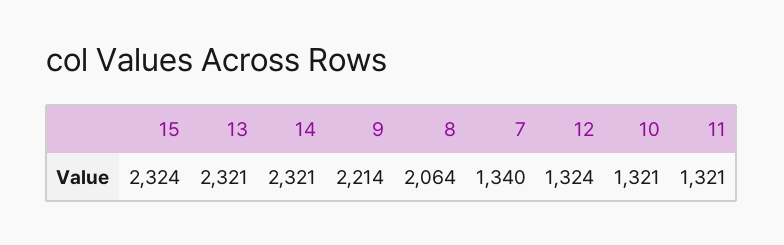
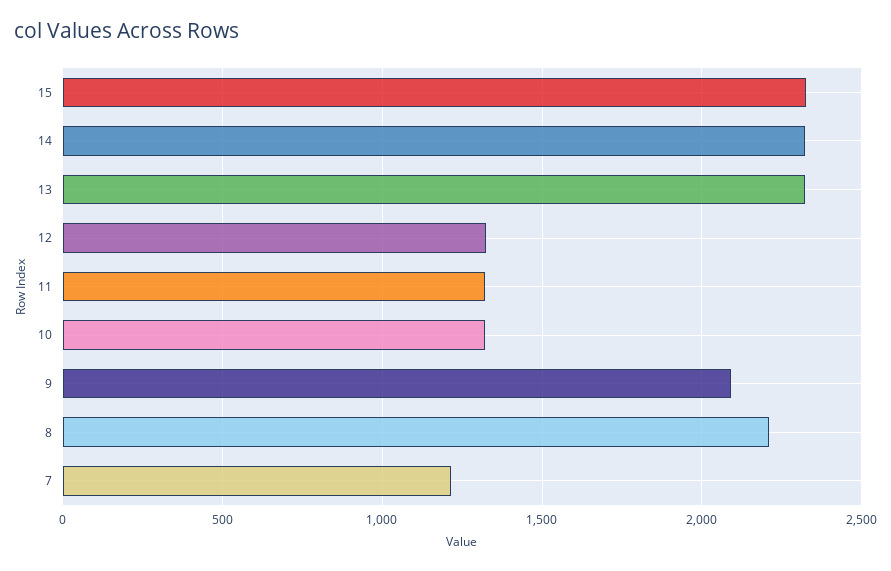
  {
    "15": 2324,
    "13": 2321,
    "14": 2321,
-   "9": 2214,
+   "9": 2100,
-   "8": 2064,
+   "8": 2200,
-   "7": 1340,
+   "7": 1200,
    "12": 1324,
    "10": 1321,
    "11": 1321
  }

